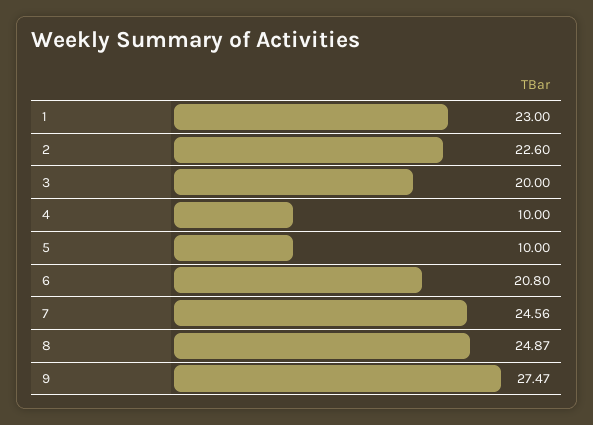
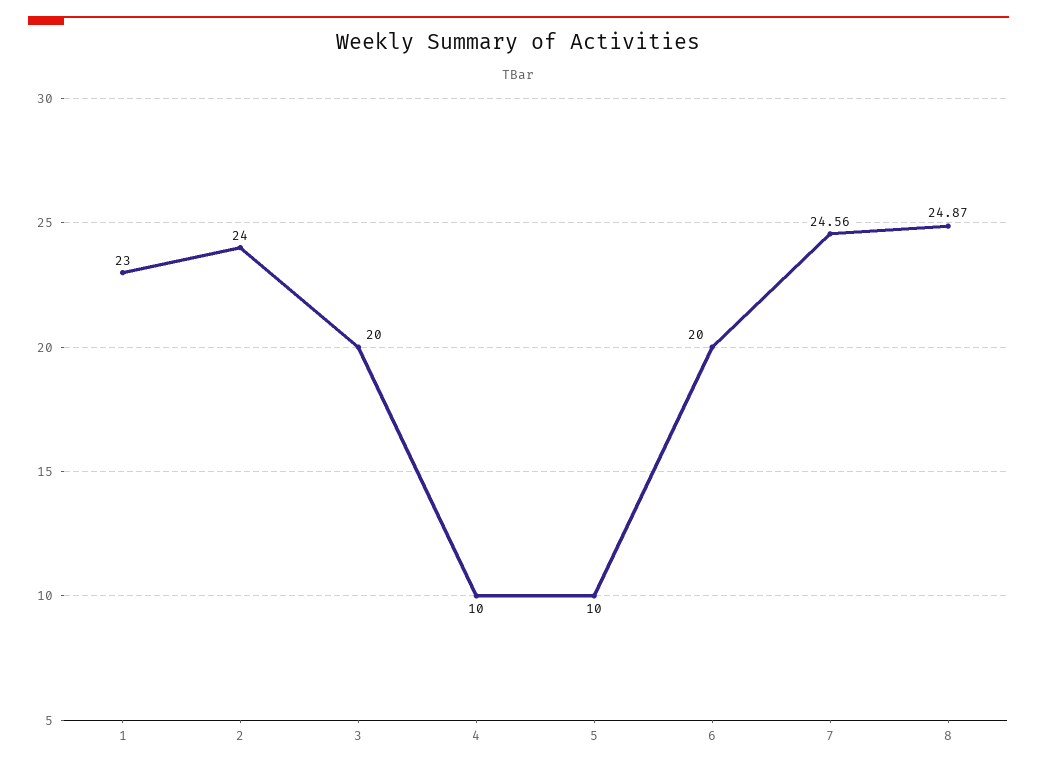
  {
    "1": 23,
-   "2": 22.6,
+   "2": 24,
    "3": 20,
    "4": 10,
    "5": 10,
-   "6": 20.8,
+   "6": 20,
    "7": 24.56,
-   "8": 24.87,
+   "8": 24.87
-   "9": 27.47
  }

